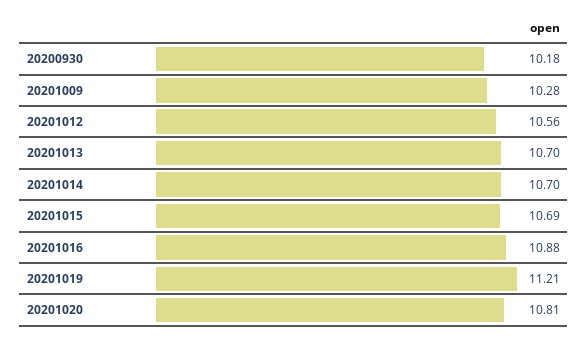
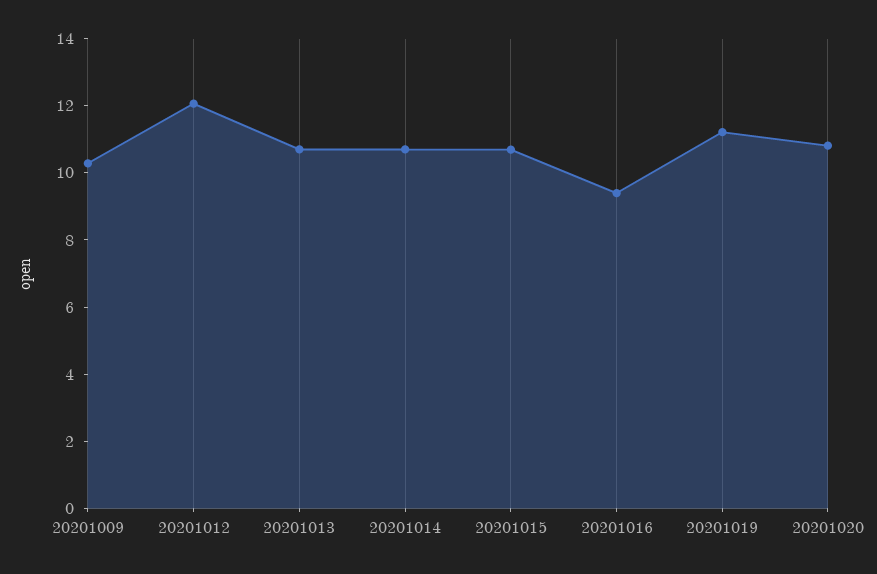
  {
-   "20200930": 10.18,
    "20201009": 10.28,
-   "20201012": 10.56,
+   "20201012": 12,
    "20201013": 10.7,
    "20201014": 10.7,
    "20201015": 10.69,
-   "20201016": 10.88,
+   "20201016": 9.5,
    "20201019": 11.21,
    "20201020": 10.81
  }

